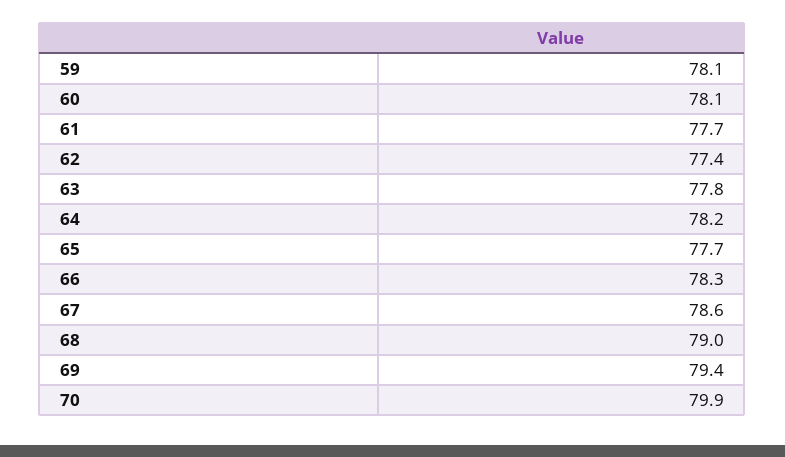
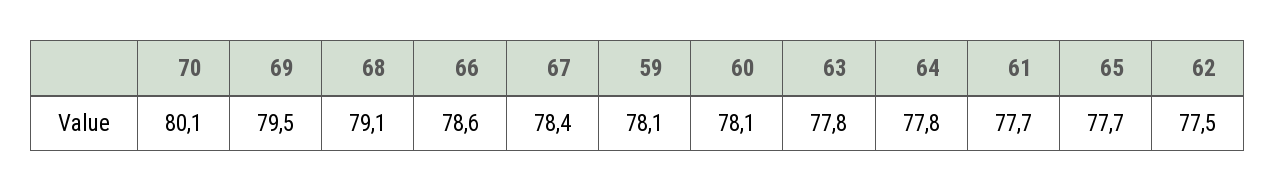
  {
    "59": 78.1,
    "60": 78.1,
    "61": 77.7,
-   "62": 77.4,
+   "62": 77.5,
    "63": 77.8,
-   "64": 78.2,
+   "64": 77.8,
    "65": 77.7,
-   "66": 78.3,
+   "66": 78.6,
-   "67": 78.6,
+   "67": 78.4,
-   "68": 79,
+   "68": 79.1,
-   "69": 79.4,
+   "69": 79.5,
-   "70": 79.9
+   "70": 80.1
  }

